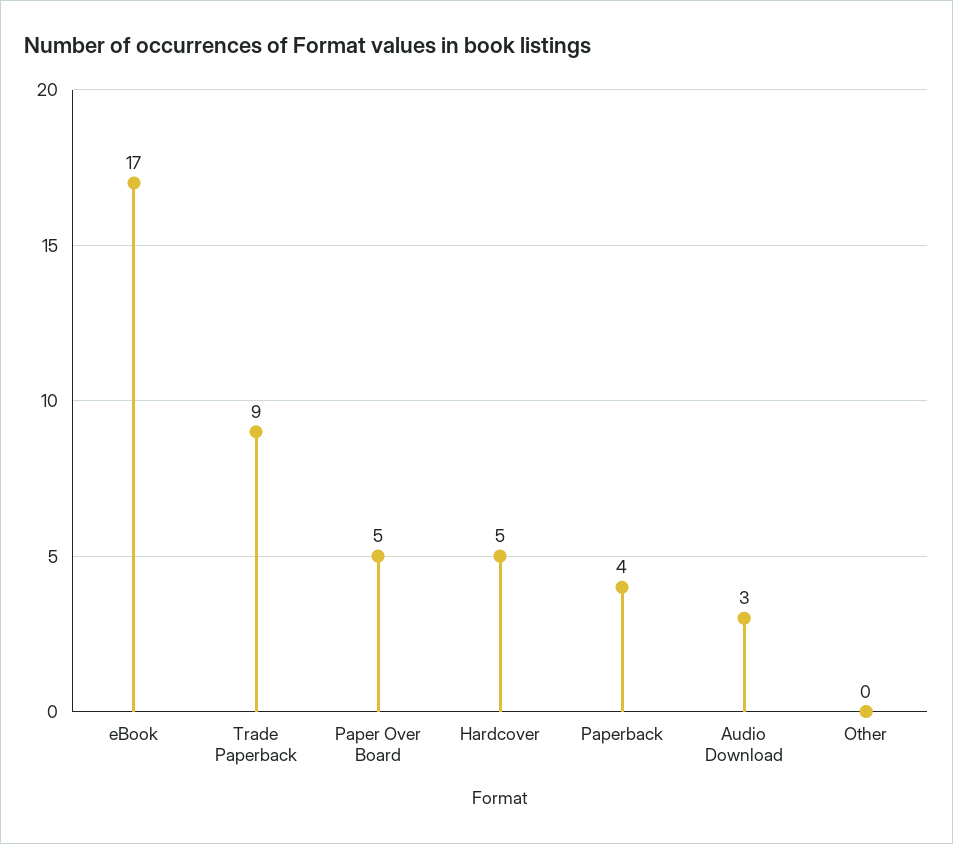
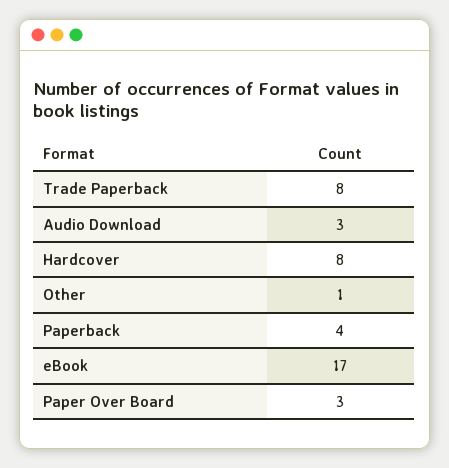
  {
    "eBook": 17,
-   "Trade Paperback": 9,
+   "Trade Paperback": 8,
-   "Paper Over Board": 5,
+   "Paper Over Board": 3,
-   "Hardcover": 5,
+   "Hardcover": 8,
    "Paperback": 4,
    "Audio Download": 3,
-   "Other": 0
+   "Other": 1
  }

